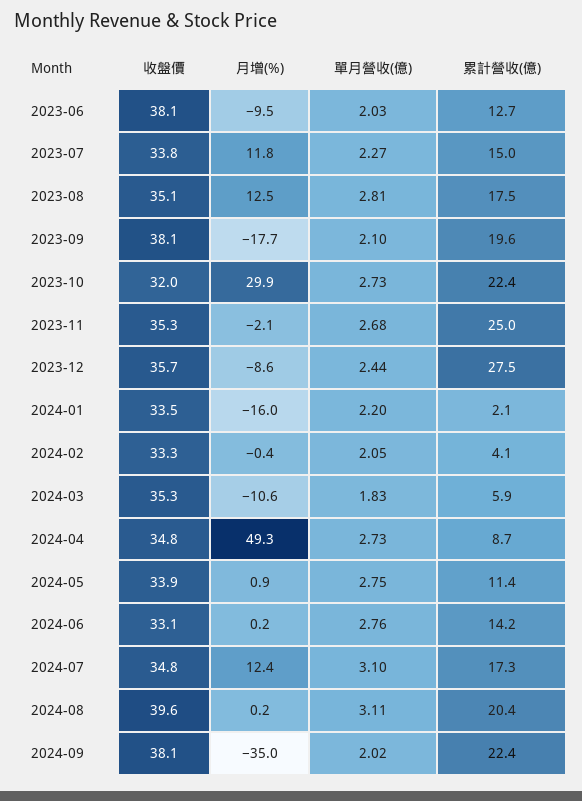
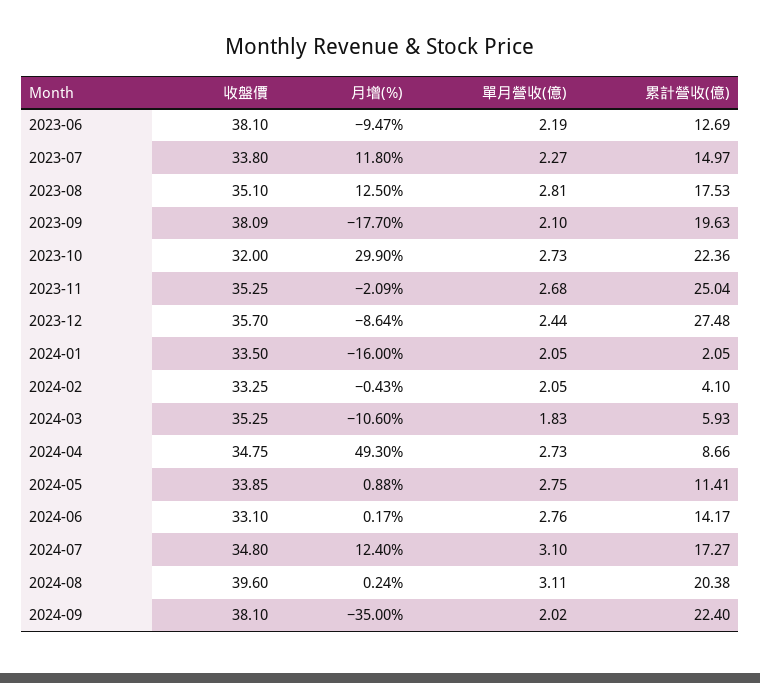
  {
    "收盤價": {
      "2023-06": 38.1,
      "2023-07": 33.8,
      "2023-08": 35.1,
      "2023-09": 38.09,
      "2023-10": 32,
      "2023-11": 35.25,
      "2023-12": 35.7,
      "2024-01": 33.5,
      "2024-02": 33.25,
      "2024-03": 35.25,
      "2024-04": 34.75,
      "2024-05": 33.85,
      "2024-06": 33.1,
      "2024-07": 34.8,
      "2024-08": 39.6,
      "2024-09": 38.1
    },
    "月增(%)": {
      "2023-06": -9.47,
      "2023-07": 11.8,
      "2023-08": 12.5,
      "2023-09": -17.7,
      "2023-10": 29.9,
      "2023-11": -2.09,
      "2023-12": -8.64,
      "2024-01": -16,
      "2024-02": -0.43,
      "2024-03": -10.6,
      "2024-04": 49.3,
      "2024-05": 0.88,
      "2024-06": 0.17,
      "2024-07": 12.4,
      "2024-08": 0.24,
      "2024-09": -35
    },
    "單月營收(億)": {
-     "2023-06": 2.03,
+     "2023-06": 2.19,
      "2023-07": 2.27,
      "2023-08": 2.81,
      "2023-09": 2.1,
      "2023-10": 2.73,
      "2023-11": 2.68,
      "2023-12": 2.44,
-     "2024-01": 2.2,
+     "2024-01": 2.05,
      "2024-02": 2.05,
      "2024-03": 1.83,
      "2024-04": 2.73,
      "2024-05": 2.75,
      "2024-06": 2.76,
      "2024-07": 3.1,
      "2024-08": 3.11,
      "2024-09": 2.02
    },
    "累計營收(億)": {
      "2023-06": 12.69,
      "2023-07": 14.97,
      "2023-08": 17.53,
      "2023-09": 19.63,
      "2023-10": 22.36,
      "2023-11": 25.04,
      "2023-12": 27.48,
      "2024-01": 2.05,
      "2024-02": 4.1,
      "2024-03": 5.93,
      "2024-04": 8.66,
      "2024-05": 11.41,
      "2024-06": 14.17,
      "2024-07": 17.27,
      "2024-08": 20.38,
      "2024-09": 22.4
    }
  }

